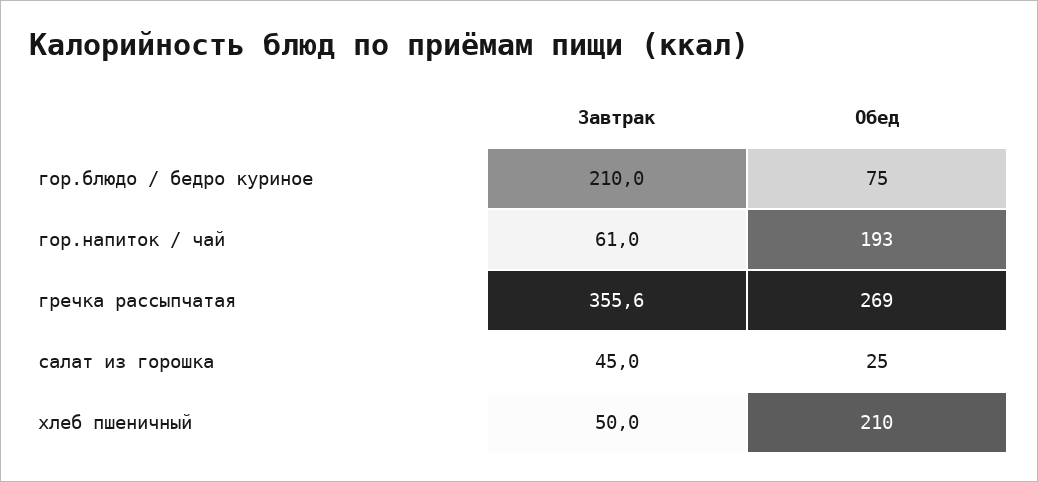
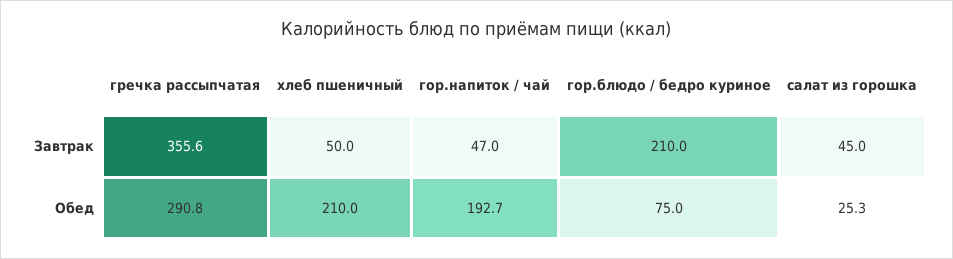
  {
    "Завтрак": {
      "гор.блюдо / бедро куриное": 210,
-     "гор.напиток / чай": 61,
+     "гор.напиток / чай": 47,
      "гречка рассыпчатая": 355.6,
      "салат из горошка": 45,
      "хлеб пшеничный": 50
    },
    "Обед": {
      "гор.блюдо / бедро куриное": 75,
      "гор.напиток / чай": 192.7,
-     "гречка рассыпчатая": 269,
+     "гречка рассыпчатая": 290.8,
      "салат из горошка": 25.3,
      "хлеб пшеничный": 210
    }
  }

